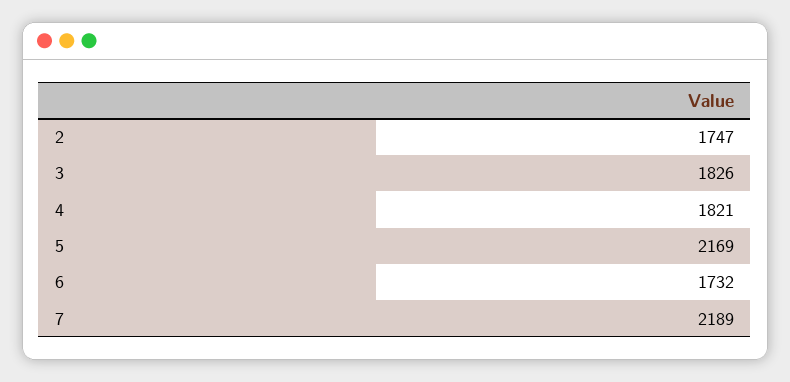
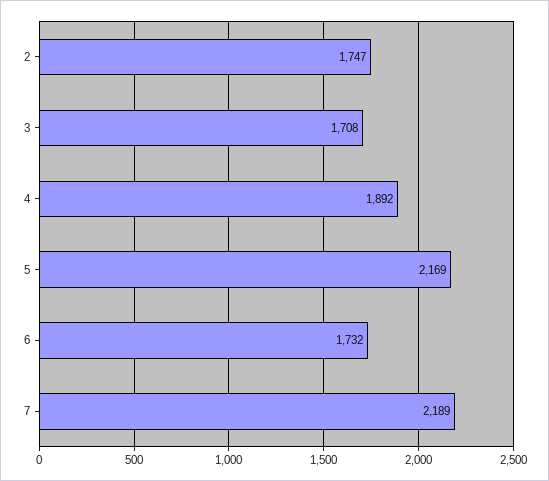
  {
    "2": 1747,
-   "3": 1826,
+   "3": 1708,
-   "4": 1821,
+   "4": 1892,
    "5": 2169,
    "6": 1732,
    "7": 2189
  }

